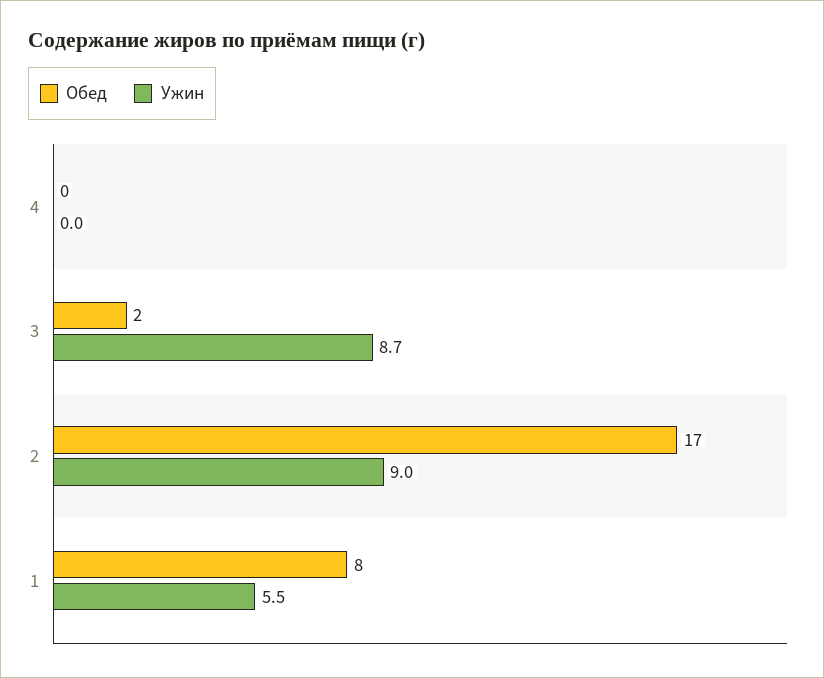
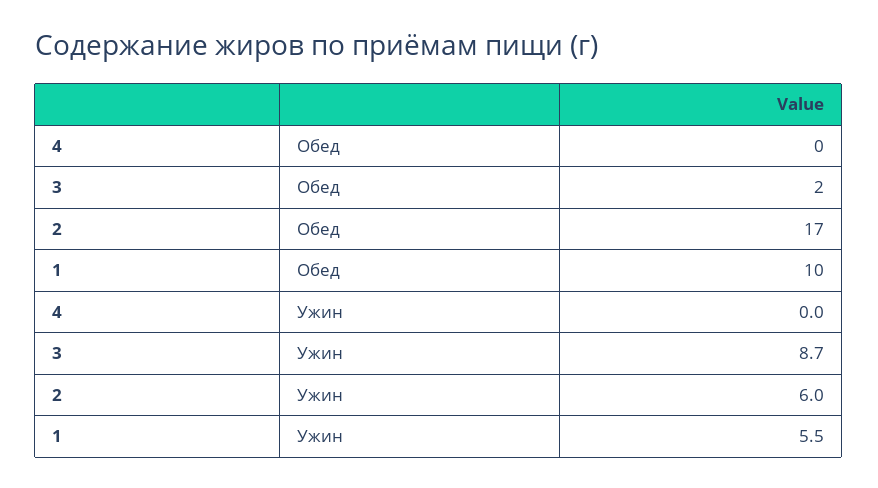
  {
    "Обед": {
      "4": 0,
      "3": 2,
      "2": 17,
-     "1": 8
+     "1": 10
    },
    "Ужин": {
      "4": 0,
      "3": 8.7,
-     "2": 9,
+     "2": 6,
      "1": 5.5
    }
  }

